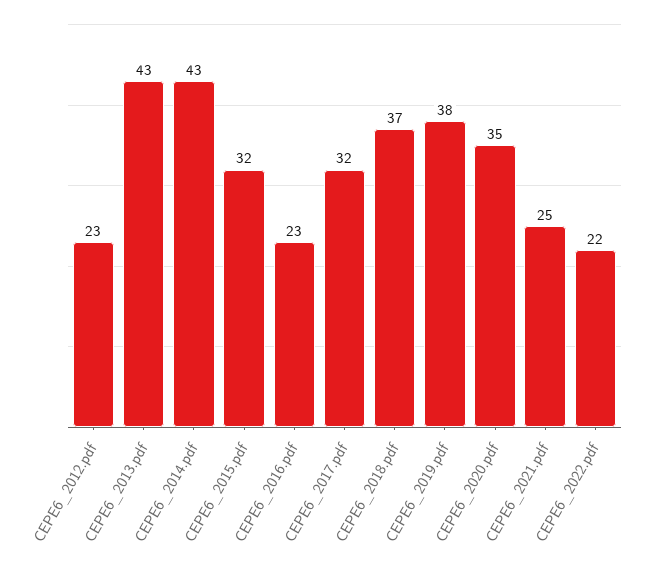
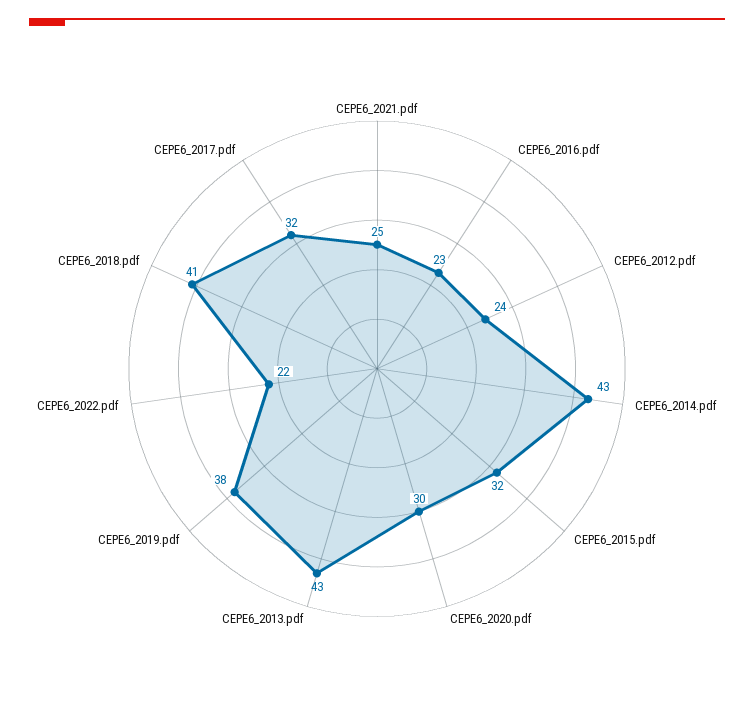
  {
-   "CEPE6_2012.pdf": 23,
+   "CEPE6_2012.pdf": 24,
    "CEPE6_2013.pdf": 43,
    "CEPE6_2014.pdf": 43,
    "CEPE6_2015.pdf": 32,
    "CEPE6_2016.pdf": 23,
    "CEPE6_2017.pdf": 32,
-   "CEPE6_2018.pdf": 37,
+   "CEPE6_2018.pdf": 41,
    "CEPE6_2019.pdf": 38,
-   "CEPE6_2020.pdf": 35,
+   "CEPE6_2020.pdf": 30,
    "CEPE6_2021.pdf": 25,
    "CEPE6_2022.pdf": 22
  }

